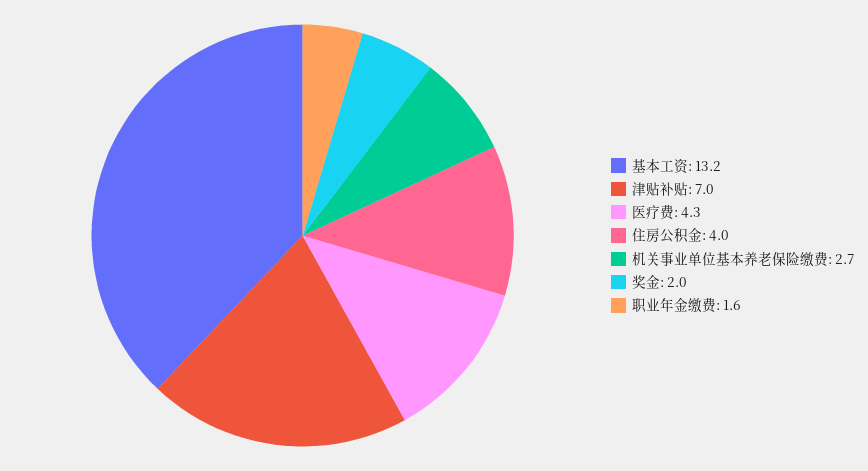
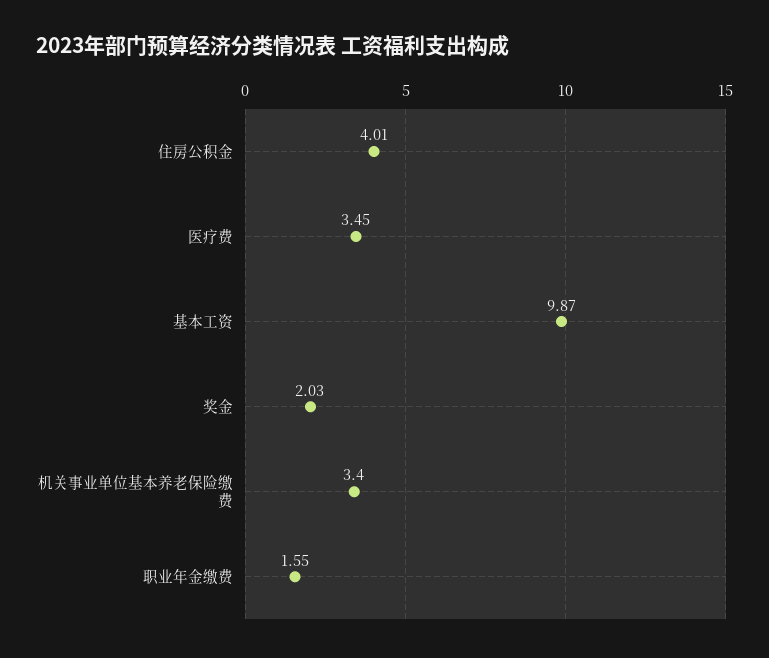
  {
-   "基本工资": 13.2,
+   "基本工资": 9.87,
-   "津贴补贴": 7,
-   "医疗费": 4.3,
+   "医疗费": 3.45,
    "住房公积金": 4.01,
-   "机关事业单位基本养老保险缴费": 2.7,
+   "机关事业单位基本养老保险缴费": 3.4,
    "奖金": 2.03,
    "职业年金缴费": 1.55
  }

